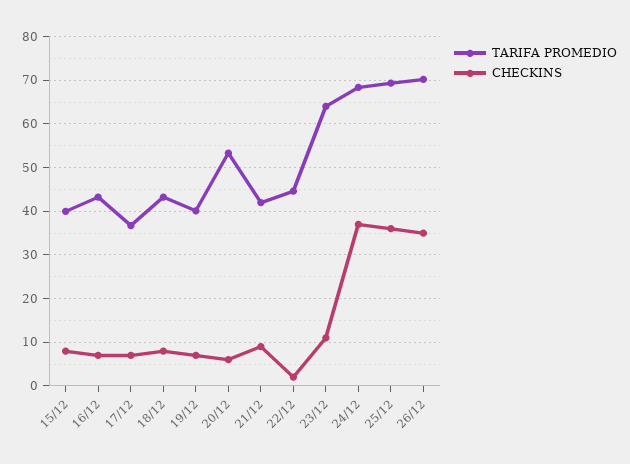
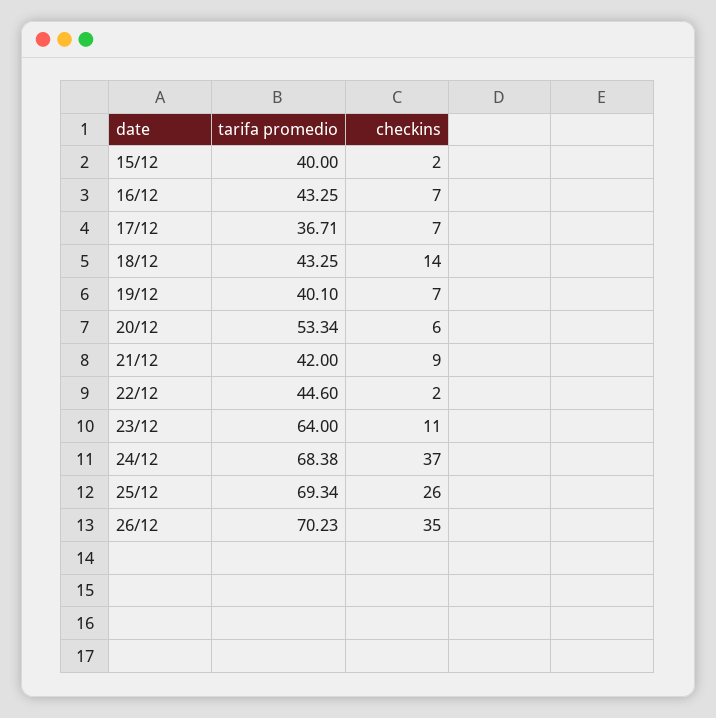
  {
    "TARIFA PROMEDIO": {
      "15/12": 40,
      "16/12": 43.25,
      "17/12": 36.71,
      "18/12": 43.25,
      "19/12": 40.1,
      "20/12": 53.34,
      "21/12": 42,
      "22/12": 44.6,
      "23/12": 64,
      "24/12": 68.38,
      "25/12": 69.34,
      "26/12": 70.23
    },
    "CHECKINS": {
-     "15/12": 8,
+     "15/12": 2,
      "16/12": 7,
      "17/12": 7,
-     "18/12": 8,
+     "18/12": 14,
      "19/12": 7,
      "20/12": 6,
      "21/12": 9,
      "22/12": 2,
      "23/12": 11,
      "24/12": 37,
-     "25/12": 36,
+     "25/12": 26,
      "26/12": 35
    }
  }

